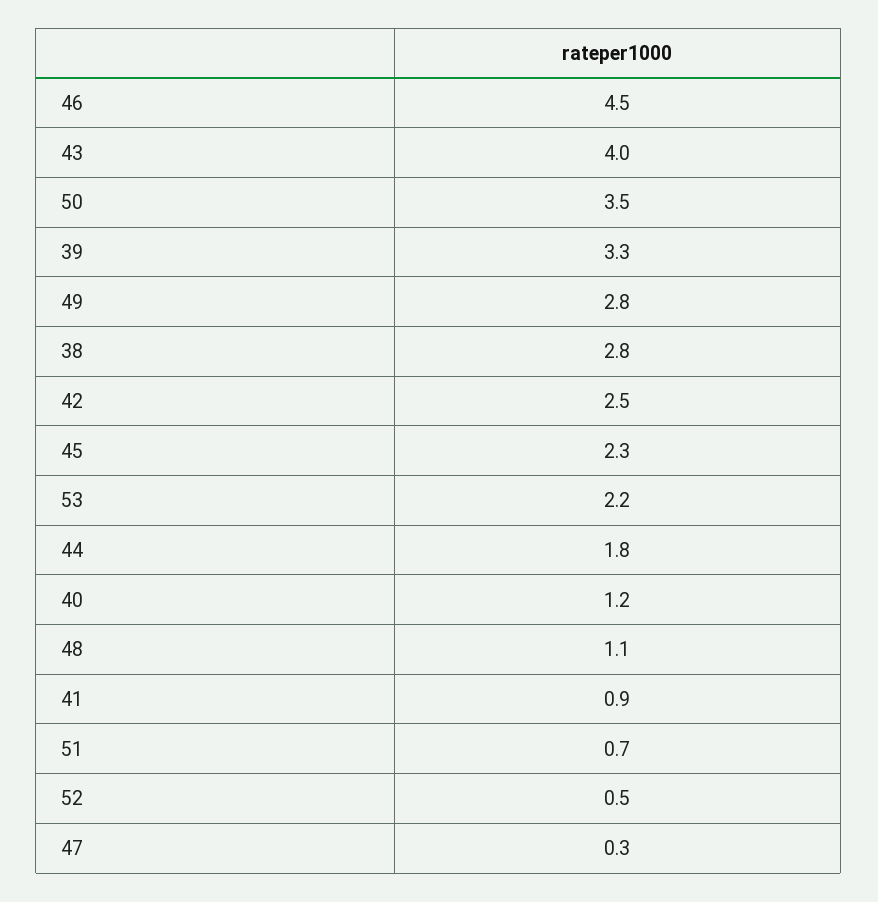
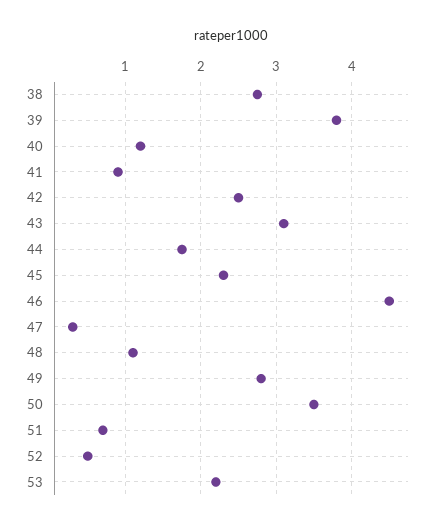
  {
    "46": 4.5,
-   "43": 4,
+   "43": 3.1,
    "50": 3.5,
-   "39": 3.3,
+   "39": 3.8,
    "49": 2.8,
    "38": 2.8,
    "42": 2.5,
    "45": 2.3,
    "53": 2.2,
    "44": 1.8,
    "40": 1.2,
    "48": 1.1,
    "41": 0.9,
    "51": 0.7,
    "52": 0.5,
    "47": 0.3
  }

